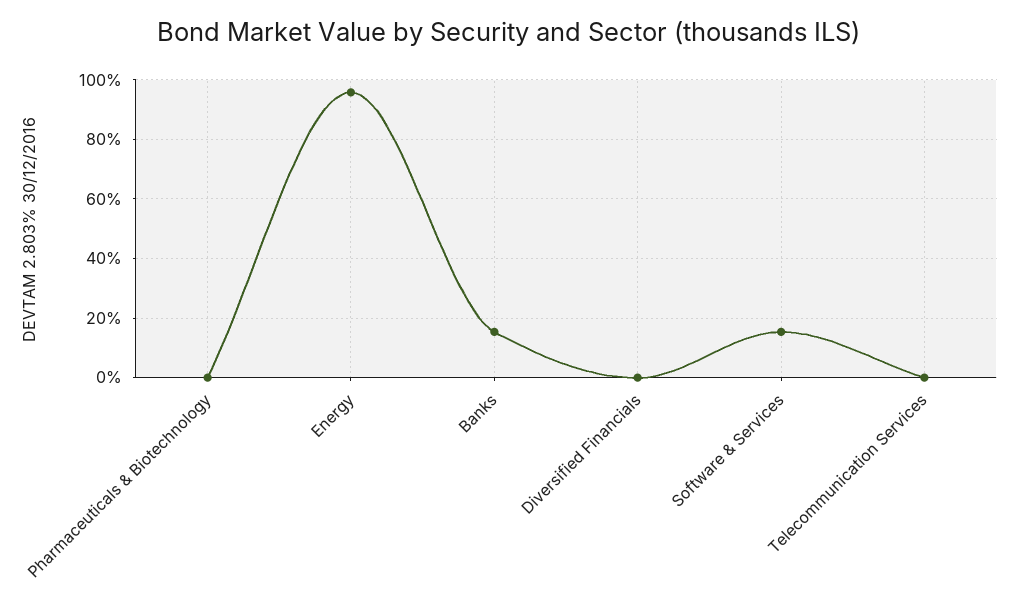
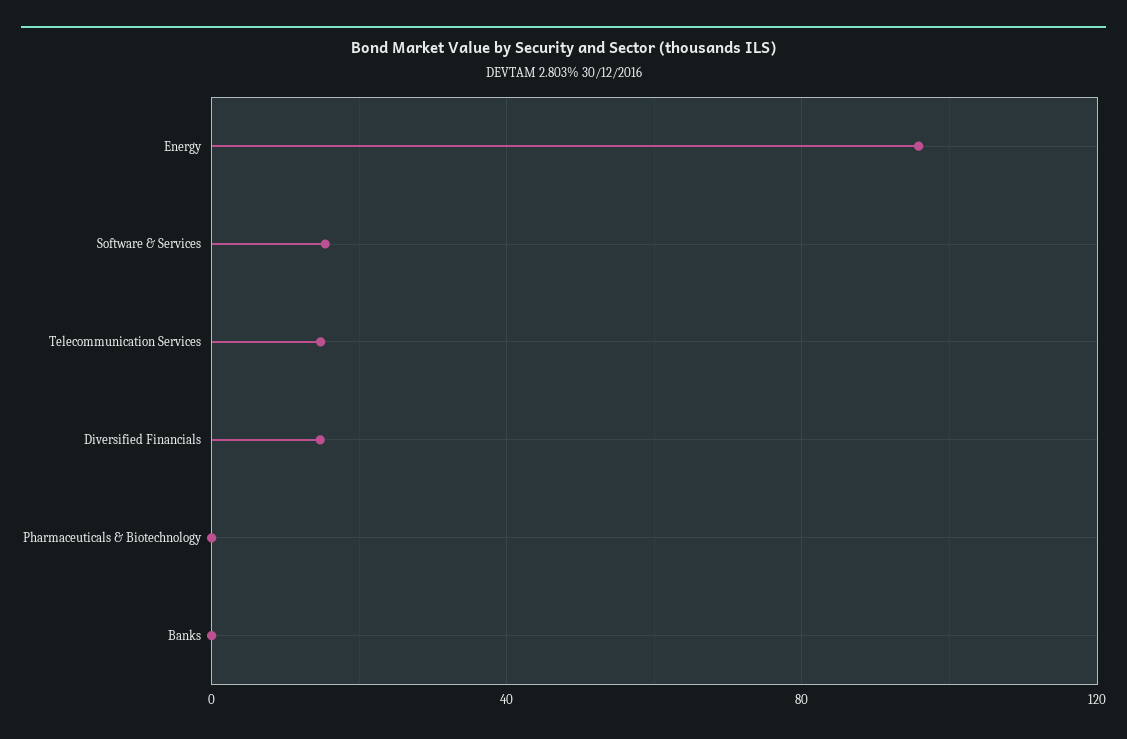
  {
    "Pharmaceuticals & Biotechnology": 0,
    "Energy": 95,
-   "Banks": 15,
+   "Banks": 0,
-   "Diversified Financials": 0,
+   "Diversified Financials": 15,
    "Software & Services": 15,
-   "Telecommunication Services": 0
+   "Telecommunication Services": 15
  }

